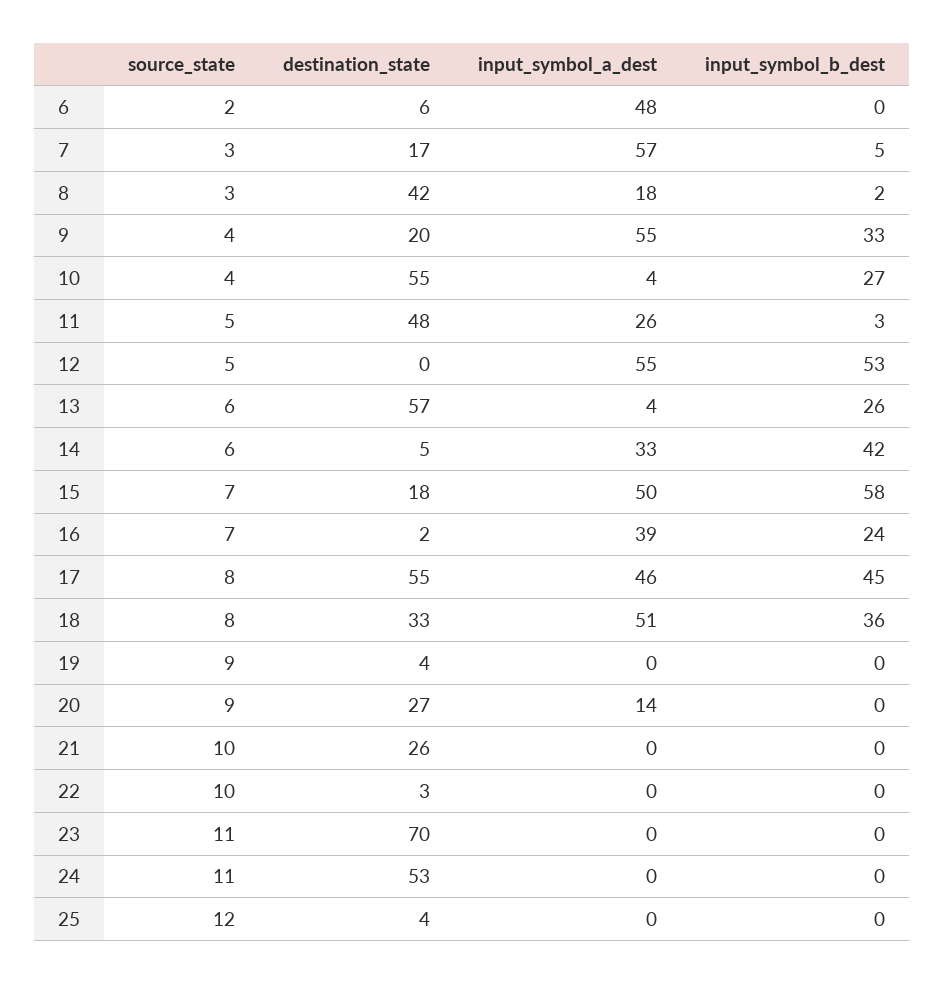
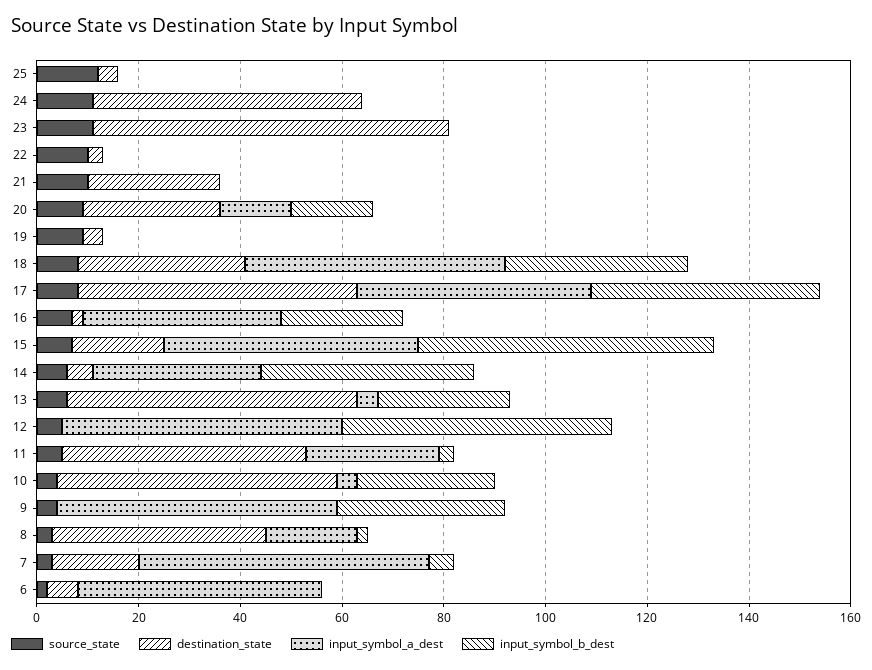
  {
    "source_state": {
      "6": 2,
      "7": 3,
      "8": 3,
      "9": 4,
      "10": 4,
      "11": 5,
      "12": 5,
      "13": 6,
      "14": 6,
      "15": 7,
      "16": 7,
      "17": 8,
      "18": 8,
      "19": 9,
      "20": 9,
      "21": 10,
      "22": 10,
      "23": 11,
      "24": 11,
      "25": 12
    },
    "destination_state": {
      "6": 6,
      "7": 17,
      "8": 42,
-     "9": 20,
+     "9": 0,
      "10": 55,
      "11": 48,
      "12": 0,
      "13": 57,
      "14": 5,
      "15": 18,
      "16": 2,
      "17": 55,
      "18": 33,
      "19": 4,
      "20": 27,
      "21": 26,
      "22": 3,
      "23": 70,
      "24": 53,
      "25": 4
    },
    "input_symbol_a_dest": {
      "6": 48,
      "7": 57,
      "8": 18,
      "9": 55,
      "10": 4,
      "11": 26,
      "12": 55,
      "13": 4,
      "14": 33,
      "15": 50,
      "16": 39,
      "17": 46,
      "18": 51,
      "19": 0,
      "20": 14,
      "21": 0,
      "22": 0,
      "23": 0,
      "24": 0,
      "25": 0
    },
    "input_symbol_b_dest": {
      "6": 0,
      "7": 5,
      "8": 2,
      "9": 33,
      "10": 27,
      "11": 3,
      "12": 53,
      "13": 26,
      "14": 42,
      "15": 58,
      "16": 24,
      "17": 45,
      "18": 36,
      "19": 0,
-     "20": 0,
+     "20": 15,
      "21": 0,
      "22": 0,
      "23": 0,
      "24": 0,
      "25": 0
    }
  }

